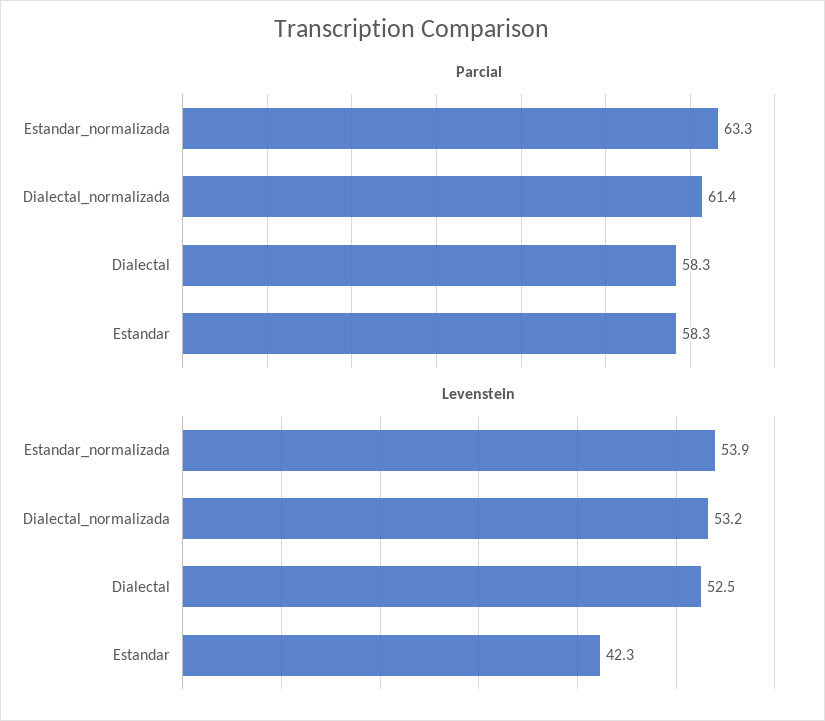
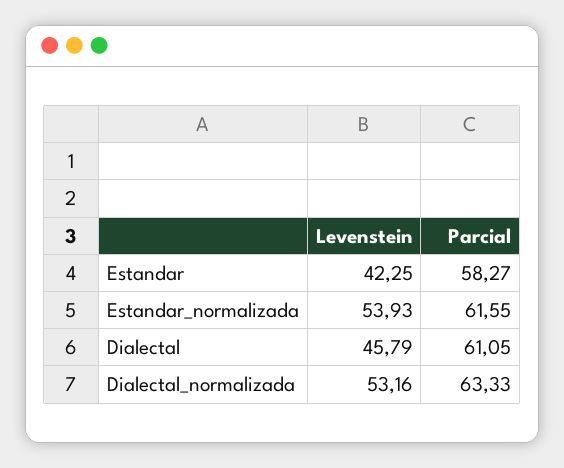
  {
    "Parcial": {
-     "Estandar_normalizada": 63.3,
+     "Estandar_normalizada": 61.55,
-     "Dialectal_normalizada": 61.4,
+     "Dialectal_normalizada": 63.33,
-     "Dialectal": 58.3,
+     "Dialectal": 61.05,
      "Estandar": 58.27
    },
    "Levenstein": {
      "Estandar_normalizada": 53.93,
      "Dialectal_normalizada": 53.16,
-     "Dialectal": 52.5,
+     "Dialectal": 45.79,
      "Estandar": 42.25
    }
  }

